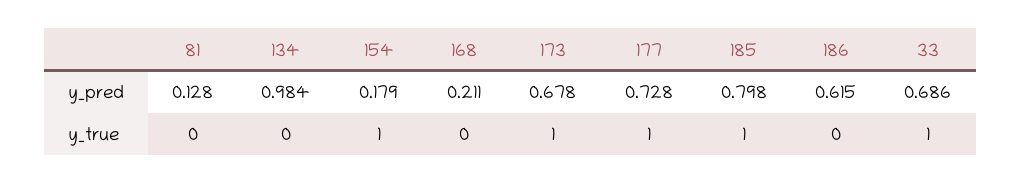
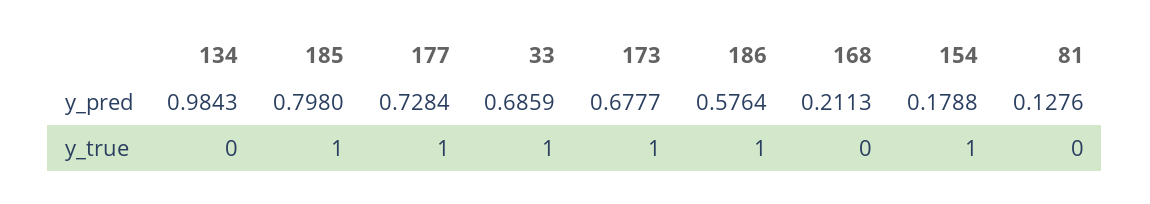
  {
    "81": {
      "y_pred": 0.1276,
      "y_true": 0
    },
    "134": {
      "y_pred": 0.9843,
      "y_true": 0
    },
    "154": {
      "y_pred": 0.1788,
      "y_true": 1
    },
    "168": {
      "y_pred": 0.2113,
      "y_true": 0
    },
    "173": {
      "y_pred": 0.6777,
      "y_true": 1
    },
    "177": {
      "y_pred": 0.7284,
      "y_true": 1
    },
    "185": {
      "y_pred": 0.798,
      "y_true": 1
    },
    "186": {
-     "y_pred": 0.615,
+     "y_pred": 0.5764,
-     "y_true": 0
+     "y_true": 1
    },
    "33": {
      "y_pred": 0.6859,
      "y_true": 1
    }
  }

